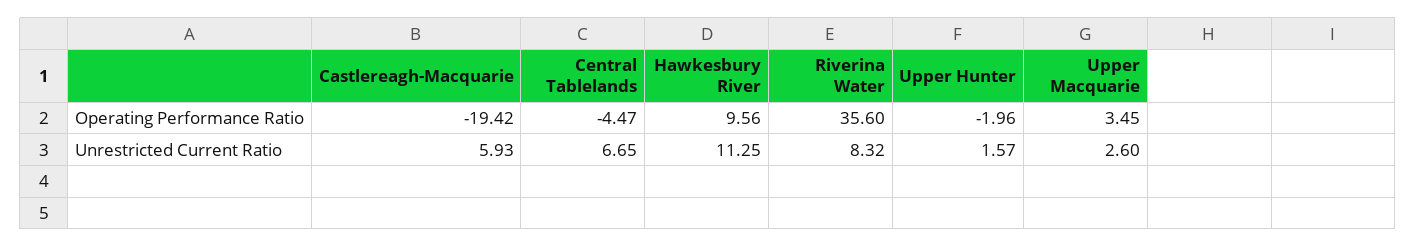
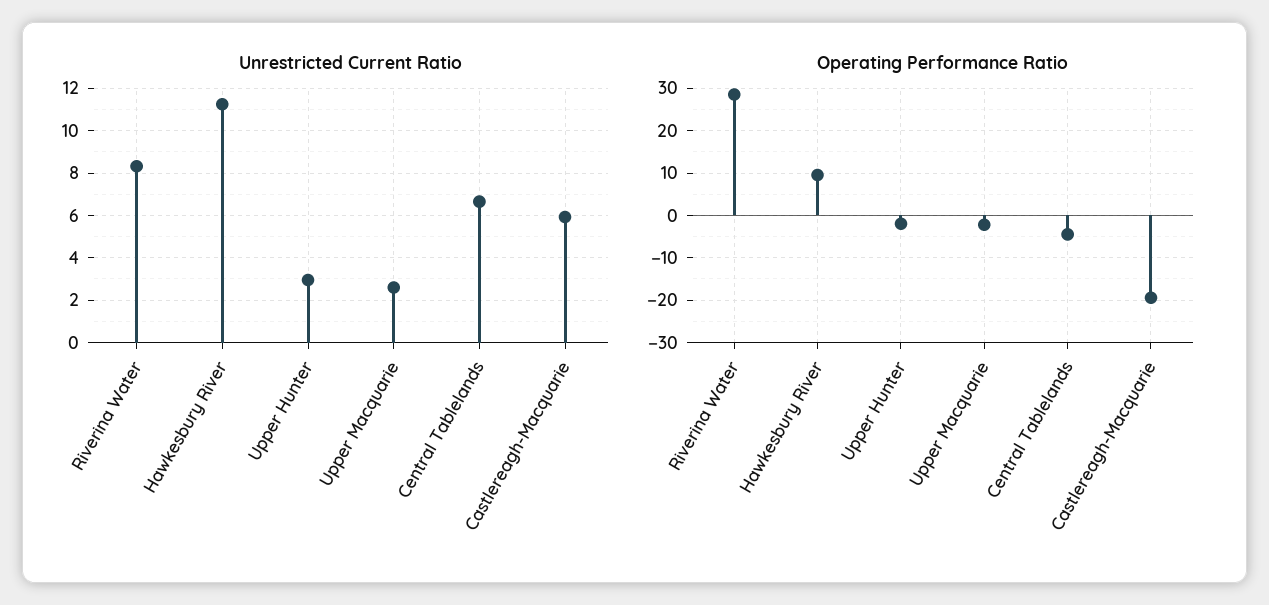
  {
    "Operating Performance Ratio": {
      "Castlereagh-Macquarie": -19.42,
      "Central Tablelands": -4.47,
      "Hawkesbury River": 9.56,
-     "Riverina Water": 35.6,
+     "Riverina Water": 28,
      "Upper Hunter": -1.96,
-     "Upper Macquarie": 3.45
+     "Upper Macquarie": -2
    },
    "Unrestricted Current Ratio": {
      "Castlereagh-Macquarie": 5.93,
      "Central Tablelands": 6.65,
      "Hawkesbury River": 11.25,
      "Riverina Water": 8.32,
-     "Upper Hunter": 1.57,
+     "Upper Hunter": 3,
      "Upper Macquarie": 2.6
    }
  }

